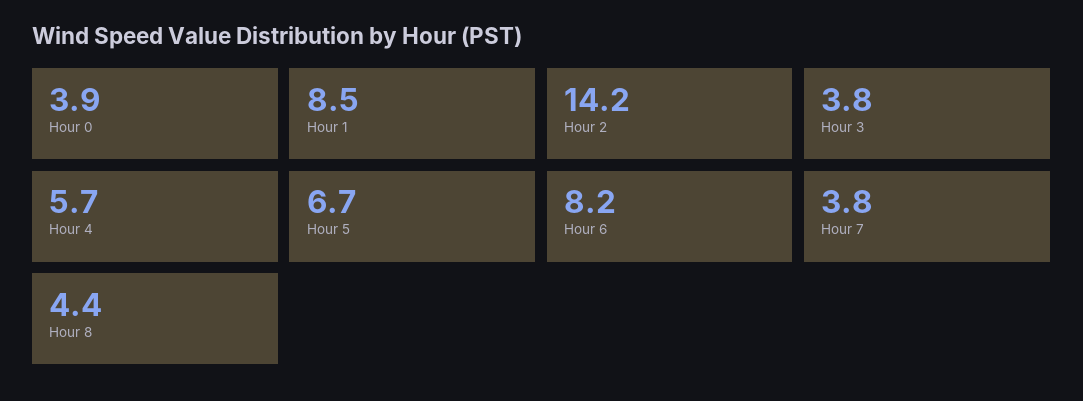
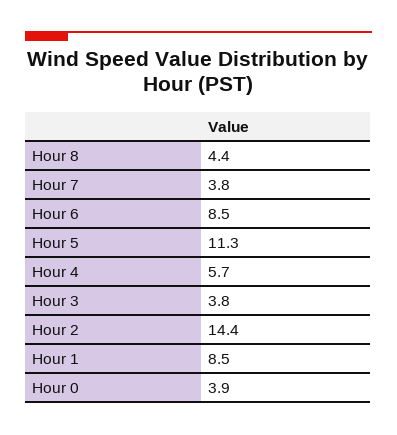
  {
    "Hour 0": 3.9,
    "Hour 1": 8.5,
-   "Hour 2": 14.2,
+   "Hour 2": 14.4,
    "Hour 3": 3.8,
    "Hour 4": 5.7,
-   "Hour 5": 6.7,
+   "Hour 5": 11.3,
-   "Hour 6": 8.2,
+   "Hour 6": 8.5,
    "Hour 7": 3.8,
    "Hour 8": 4.4
  }

